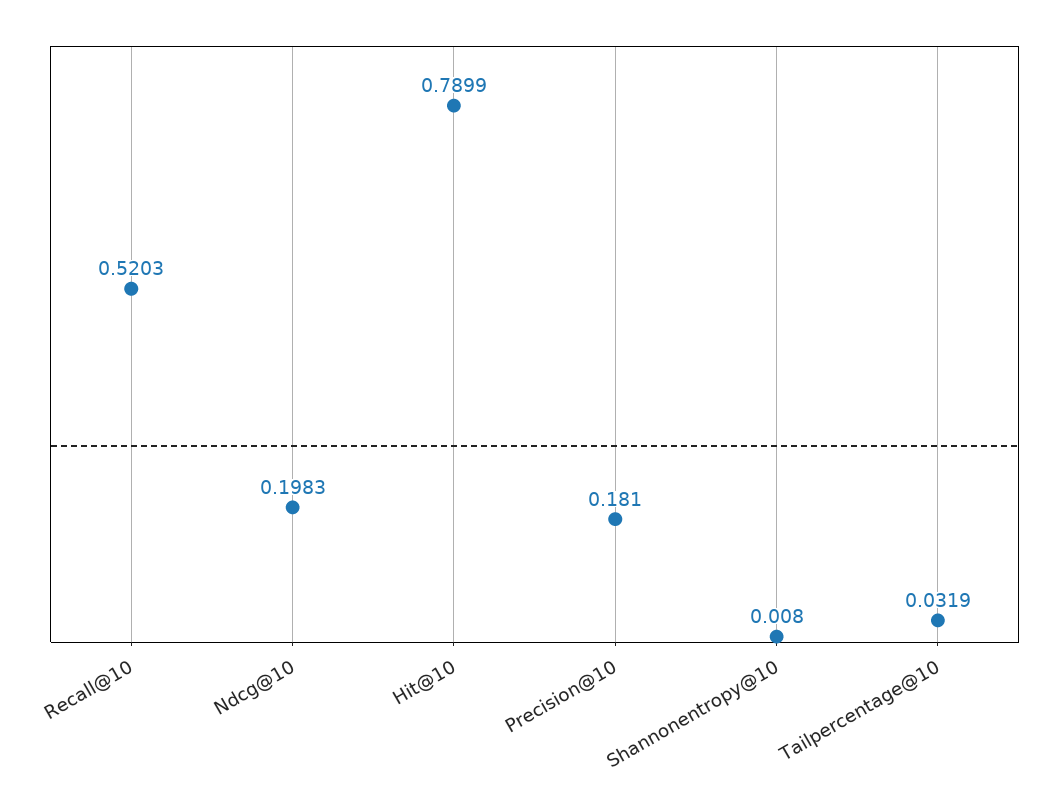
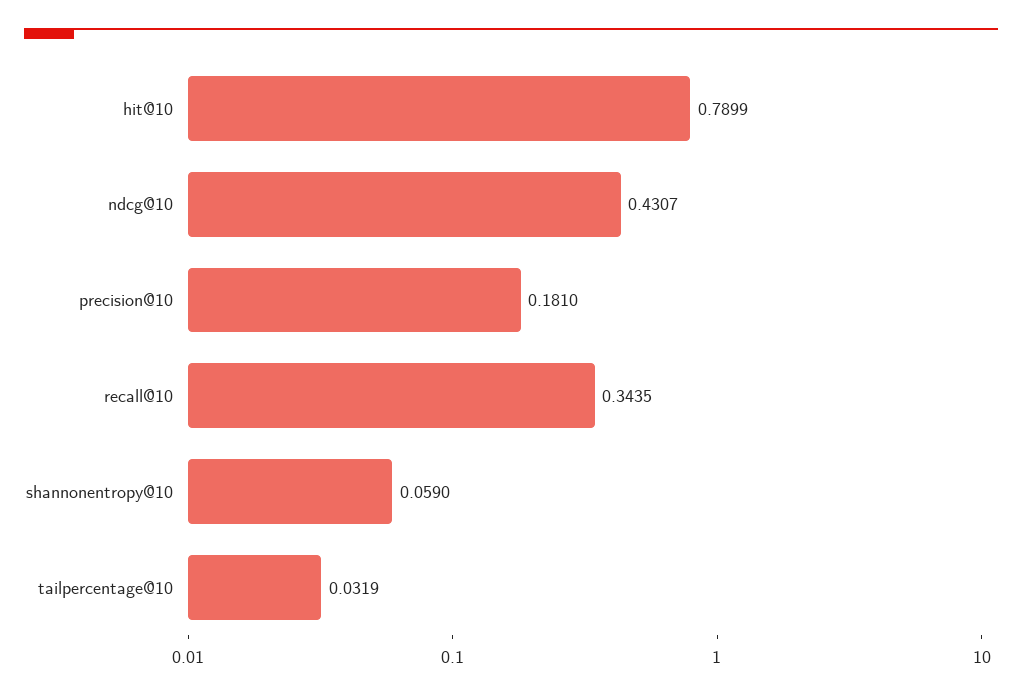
  {
-   "Recall@10": 0.5203,
+   "Recall@10": 0.3435,
-   "Ndcg@10": 0.1983,
+   "Ndcg@10": 0.4307,
    "Hit@10": 0.7899,
    "Precision@10": 0.181,
-   "Shannonentropy@10": 0.008,
+   "Shannonentropy@10": 0.059,
    "Tailpercentage@10": 0.0319
  }

